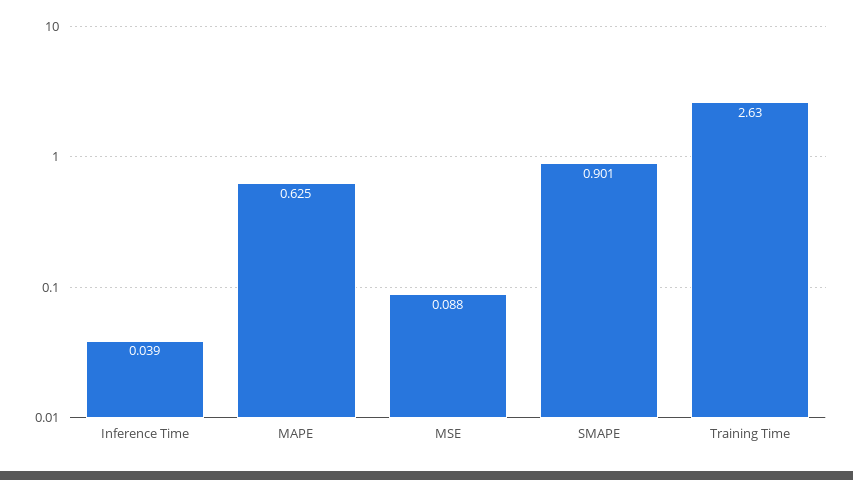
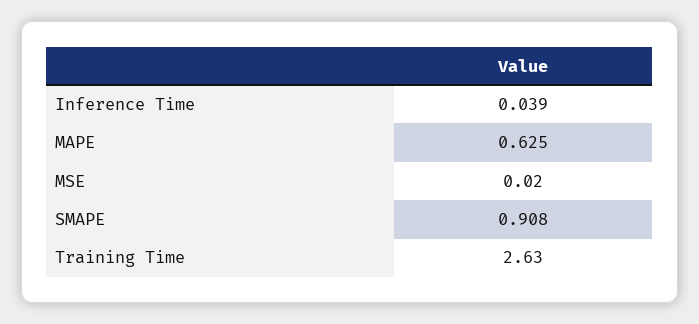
  {
    "Inference Time": 0.039,
    "MAPE": 0.625,
-   "MSE": 0.088,
+   "MSE": 0.02,
-   "SMAPE": 0.901,
+   "SMAPE": 0.908,
    "Training Time": 2.63
  }

